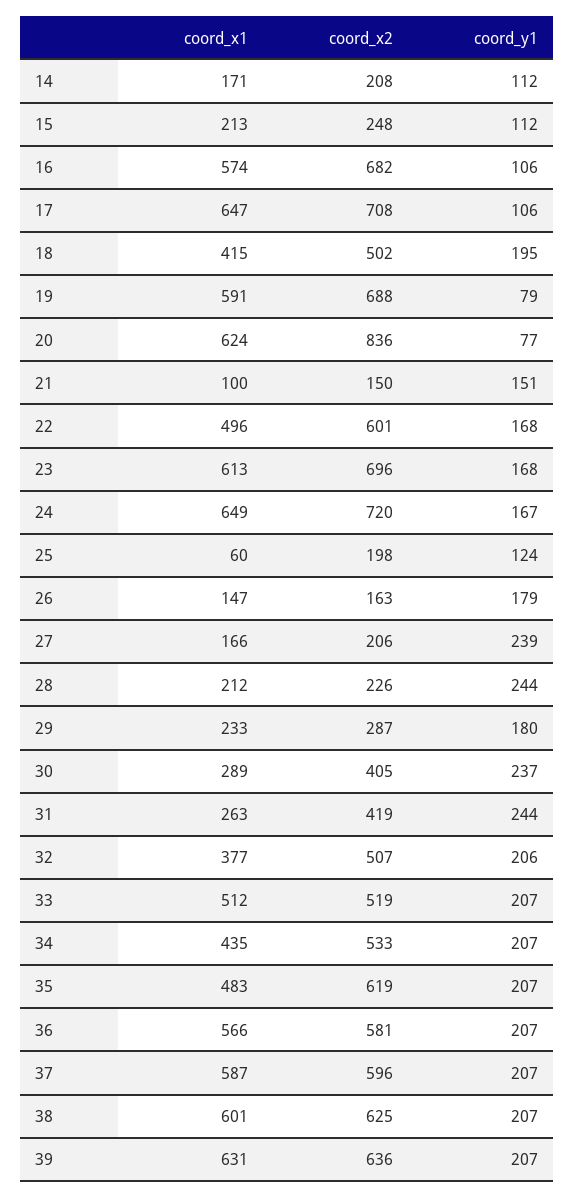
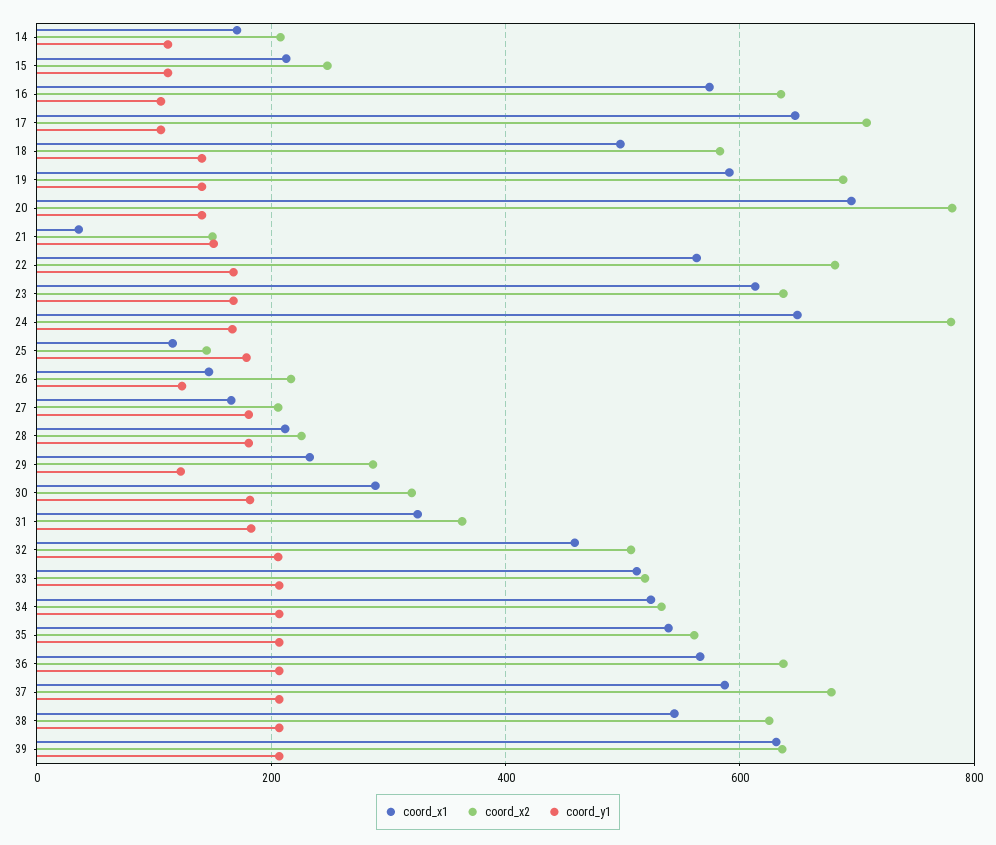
  {
    "coord_x1": {
      "14": 171,
      "15": 213,
      "16": 574,
      "17": 647,
-     "18": 415,
+     "18": 500,
      "19": 591,
-     "20": 624,
+     "20": 700,
-     "21": 100,
+     "21": 40,
-     "22": 496,
+     "22": 560,
      "23": 613,
      "24": 649,
-     "25": 60,
+     "25": 120,
      "26": 147,
      "27": 166,
      "28": 212,
      "29": 233,
      "30": 289,
-     "31": 263,
+     "31": 320,
-     "32": 377,
+     "32": 460,
      "33": 512,
-     "34": 435,
+     "34": 520,
-     "35": 483,
+     "35": 540,
      "36": 566,
      "37": 587,
-     "38": 601,
+     "38": 540,
      "39": 631
    },
    "coord_x2": {
      "14": 208,
      "15": 248,
-     "16": 682,
+     "16": 640,
      "17": 708,
-     "18": 502,
+     "18": 580,
      "19": 688,
-     "20": 836,
+     "20": 780,
      "21": 150,
-     "22": 601,
+     "22": 680,
-     "23": 696,
+     "23": 640,
-     "24": 720,
+     "24": 780,
-     "25": 198,
+     "25": 140,
-     "26": 163,
+     "26": 220,
      "27": 206,
      "28": 226,
      "29": 287,
-     "30": 405,
+     "30": 320,
-     "31": 419,
+     "31": 360,
      "32": 507,
      "33": 519,
      "34": 533,
-     "35": 619,
+     "35": 560,
-     "36": 581,
+     "36": 640,
-     "37": 596,
+     "37": 680,
      "38": 625,
      "39": 636
    },
    "coord_y1": {
      "14": 112,
      "15": 112,
      "16": 106,
      "17": 106,
-     "18": 195,
+     "18": 140,
-     "19": 79,
+     "19": 140,
-     "20": 77,
+     "20": 140,
      "21": 151,
      "22": 168,
      "23": 168,
      "24": 167,
-     "25": 124,
+     "25": 180,
-     "26": 179,
+     "26": 120,
-     "27": 239,
+     "27": 180,
-     "28": 244,
+     "28": 180,
-     "29": 180,
+     "29": 120,
-     "30": 237,
+     "30": 180,
-     "31": 244,
+     "31": 180,
      "32": 206,
      "33": 207,
      "34": 207,
      "35": 207,
      "36": 207,
      "37": 207,
      "38": 207,
      "39": 207
    }
  }

